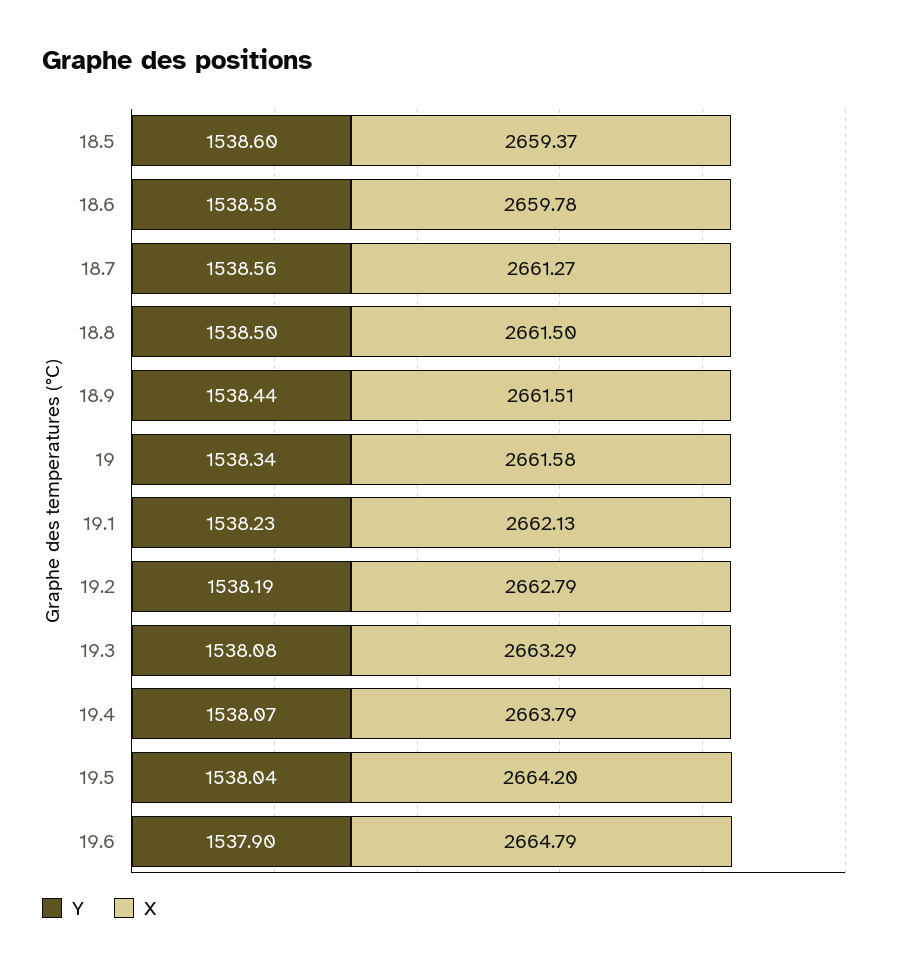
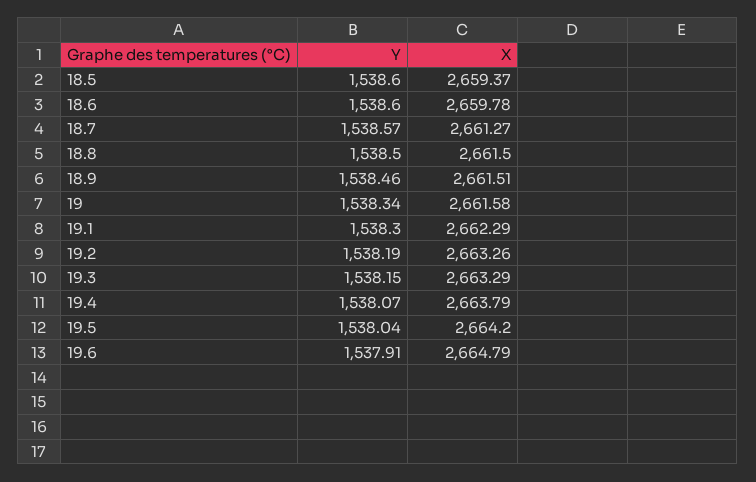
  {
    "Y": {
      "18.5": 1538.6,
-     "18.6": 1538.58,
+     "18.6": 1538.6,
-     "18.7": 1538.56,
+     "18.7": 1538.57,
      "18.8": 1538.5,
-     "18.9": 1538.44,
+     "18.9": 1538.46,
      "19": 1538.34,
-     "19.1": 1538.23,
+     "19.1": 1538.3,
      "19.2": 1538.19,
-     "19.3": 1538.08,
+     "19.3": 1538.15,
      "19.4": 1538.07,
      "19.5": 1538.04,
-     "19.6": 1537.9
+     "19.6": 1537.91
    },
    "X": {
      "18.5": 2659.37,
      "18.6": 2659.78,
      "18.7": 2661.27,
      "18.8": 2661.5,
      "18.9": 2661.51,
      "19": 2661.58,
-     "19.1": 2662.13,
+     "19.1": 2662.29,
-     "19.2": 2662.79,
+     "19.2": 2663.26,
      "19.3": 2663.29,
      "19.4": 2663.79,
      "19.5": 2664.2,
      "19.6": 2664.79
    }
  }

